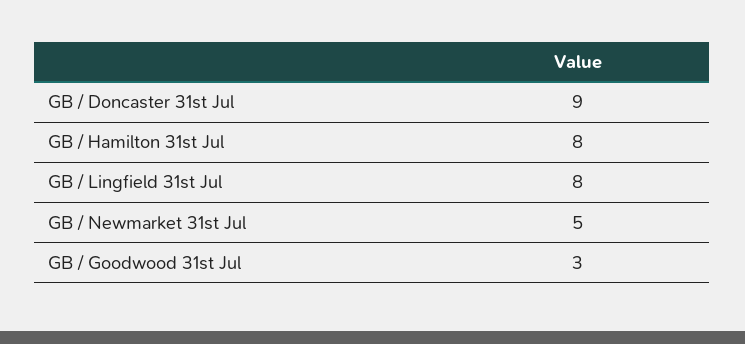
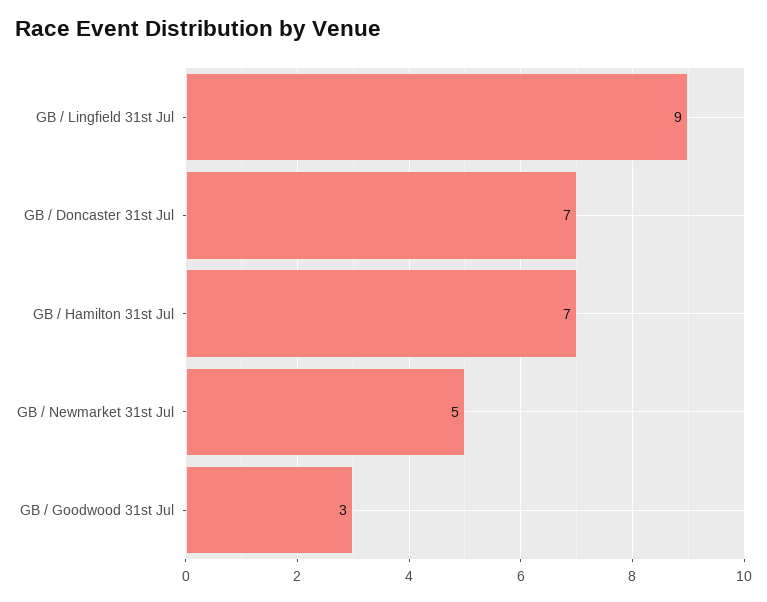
  {
-   "GB / Doncaster 31st Jul": 9,
+   "GB / Doncaster 31st Jul": 7,
-   "GB / Hamilton 31st Jul": 8,
+   "GB / Hamilton 31st Jul": 7,
-   "GB / Lingfield 31st Jul": 8,
+   "GB / Lingfield 31st Jul": 9,
    "GB / Newmarket 31st Jul": 5,
    "GB / Goodwood 31st Jul": 3
  }

